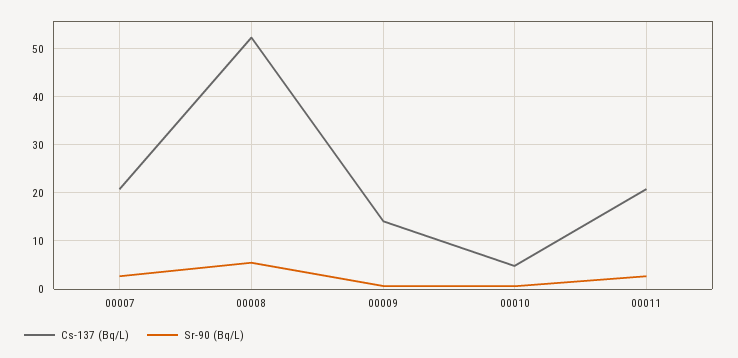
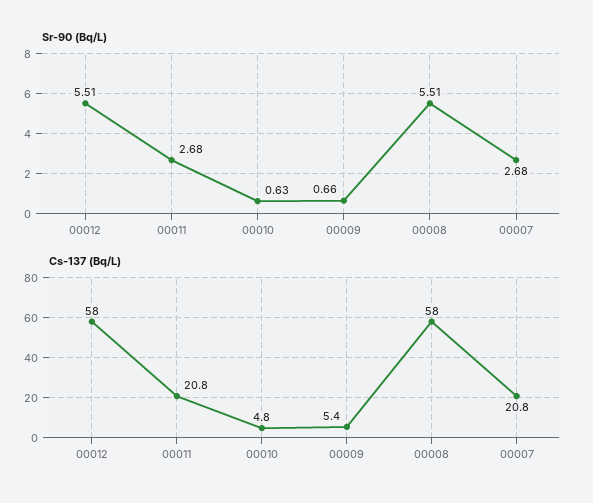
  {
    "Cs-137 (Bq/L)": {
      "00007": 20.8,
-     "00008": 52,
+     "00008": 58,
-     "00009": 14,
+     "00009": 5.4,
      "00010": 4.8,
-     "00011": 20.8
+     "00011": 20.8,
+     "00012": 58
    },
    "Sr-90 (Bq/L)": {
      "00007": 2.68,
      "00008": 5.51,
      "00009": 0.66,
      "00010": 0.63,
-     "00011": 2.68
+     "00011": 2.68,
+     "00012": 5.51
    }
  }

